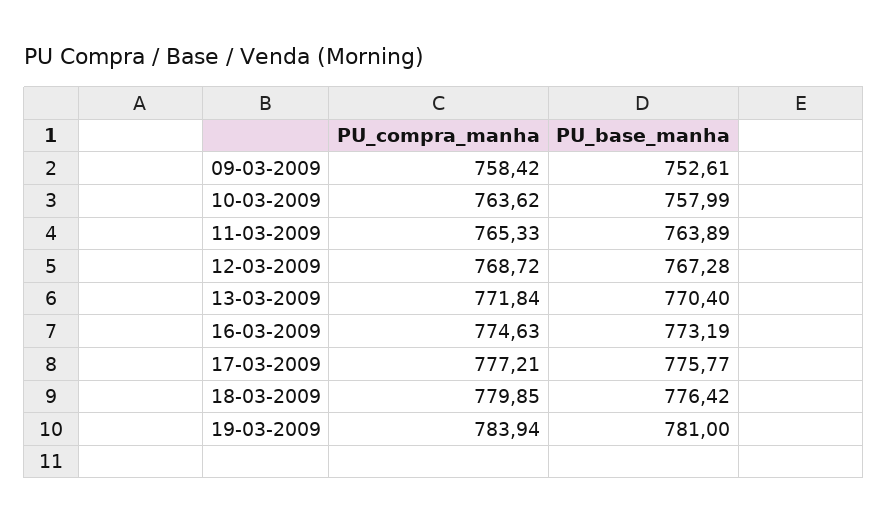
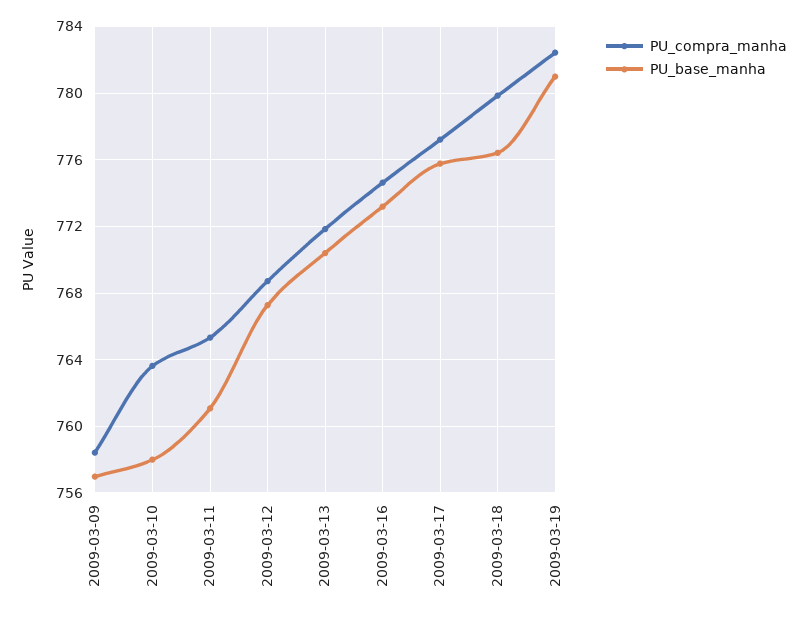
  {
    "PU_compra_manha": {
      "09-03-2009": 758.42,
      "10-03-2009": 763.62,
      "11-03-2009": 765.33,
      "12-03-2009": 768.72,
      "13-03-2009": 771.84,
      "16-03-2009": 774.63,
      "17-03-2009": 777.21,
      "18-03-2009": 779.85,
-     "19-03-2009": 783.94
+     "19-03-2009": 782.5
    },
    "PU_base_manha": {
-     "09-03-2009": 752.61,
+     "09-03-2009": 757,
      "10-03-2009": 757.99,
-     "11-03-2009": 763.89,
+     "11-03-2009": 761,
      "12-03-2009": 767.28,
      "13-03-2009": 770.4,
      "16-03-2009": 773.19,
      "17-03-2009": 775.77,
      "18-03-2009": 776.42,
      "19-03-2009": 781
    }
  }

